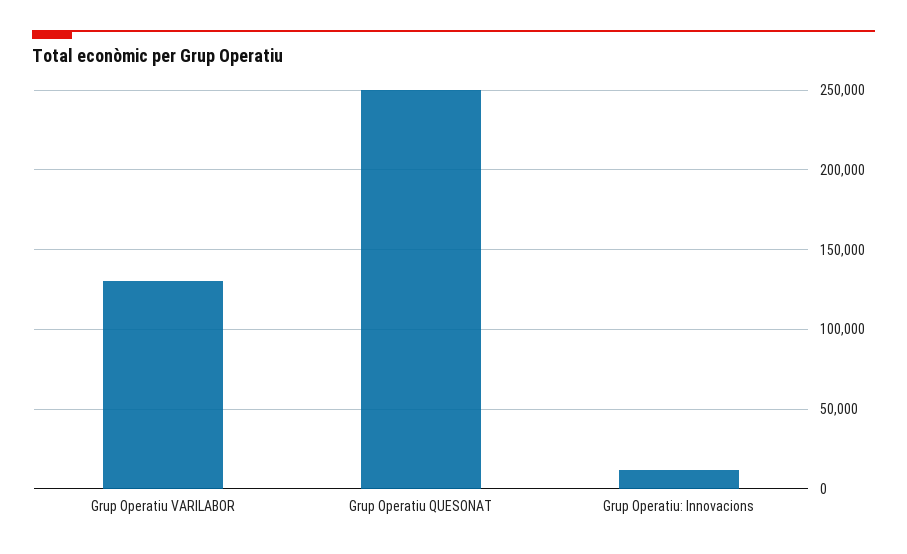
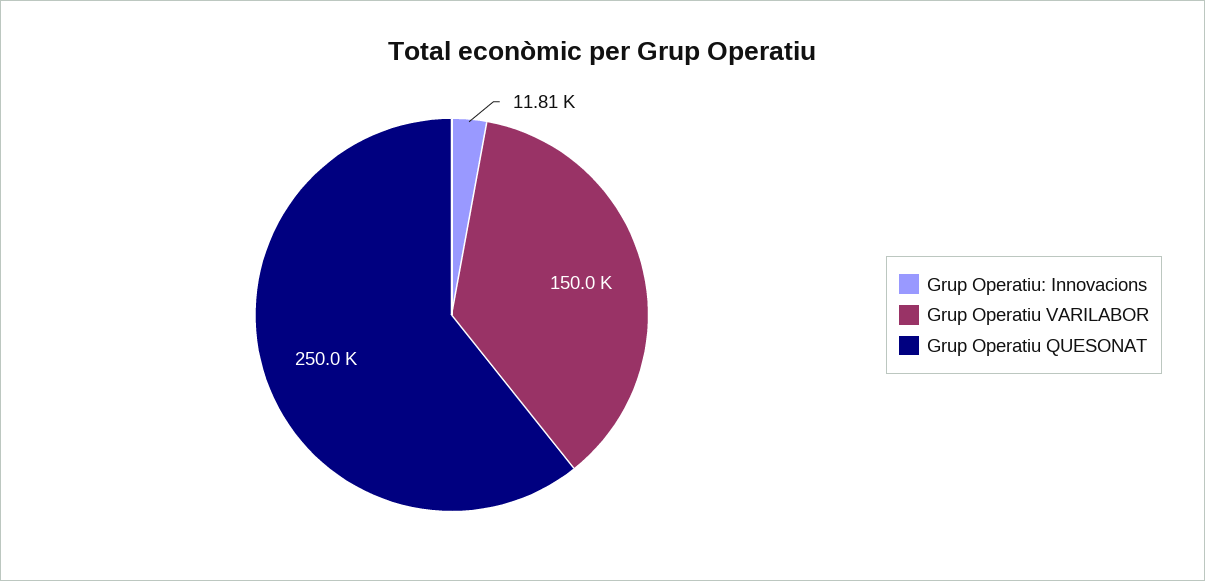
  {
-   "Grup Operatiu VARILABOR": 130000,
+   "Grup Operatiu VARILABOR": 150000,
    "Grup Operatiu QUESONAT": 250000,
    "Grup Operatiu: Innovacions": 11810
  }

